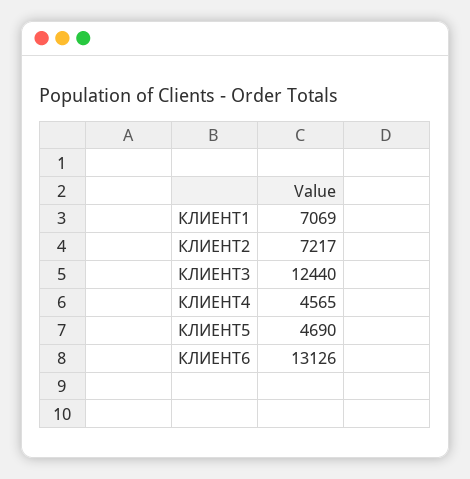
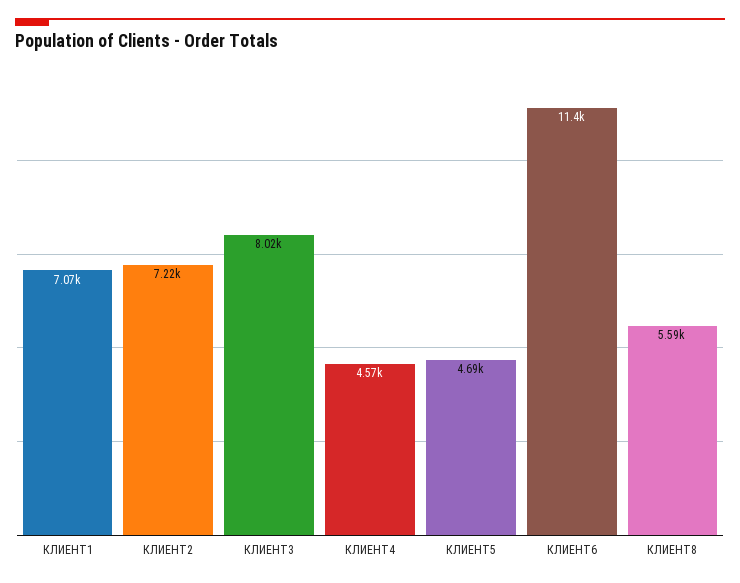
  {
    "КЛИЕНТ1": 7069,
    "КЛИЕНТ2": 7217,
-   "КЛИЕНТ3": 12440,
+   "КЛИЕНТ3": 8020,
    "КЛИЕНТ4": 4565,
    "КЛИЕНТ5": 4690,
-   "КЛИЕНТ6": 13126
+   "КЛИЕНТ6": 11400,
+   "КЛИЕНТ8": 5590
  }

